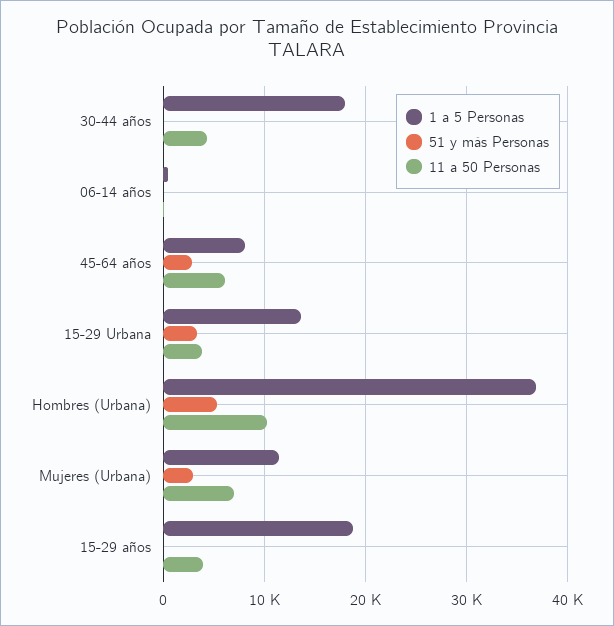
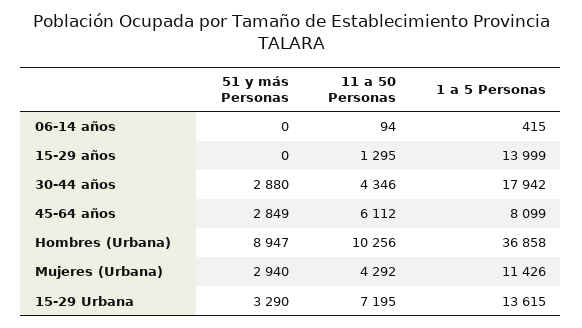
  {
    "1 a 5 Personas": {
      "30-44 años": 17942,
      "06-14 años": 415,
      "45-64 años": 8099,
      "15-29 Urbana": 13615,
      "Hombres (Urbana)": 36858,
      "Mujeres (Urbana)": 11426,
-     "15-29 años": 19000
+     "15-29 años": 13999
    },
    "51 y más Personas": {
-     "30-44 años": 0,
+     "30-44 años": 2880,
      "06-14 años": 0,
      "45-64 años": 2849,
      "15-29 Urbana": 3290,
-     "Hombres (Urbana)": 5000,
+     "Hombres (Urbana)": 8947,
      "Mujeres (Urbana)": 2940,
      "15-29 años": 0
    },
    "11 a 50 Personas": {
      "30-44 años": 4346,
      "06-14 años": 94,
      "45-64 años": 6112,
-     "15-29 Urbana": 4000,
+     "15-29 Urbana": 7195,
      "Hombres (Urbana)": 10256,
-     "Mujeres (Urbana)": 7000,
+     "Mujeres (Urbana)": 4292,
-     "15-29 años": 4000
+     "15-29 años": 1295
    }
  }

